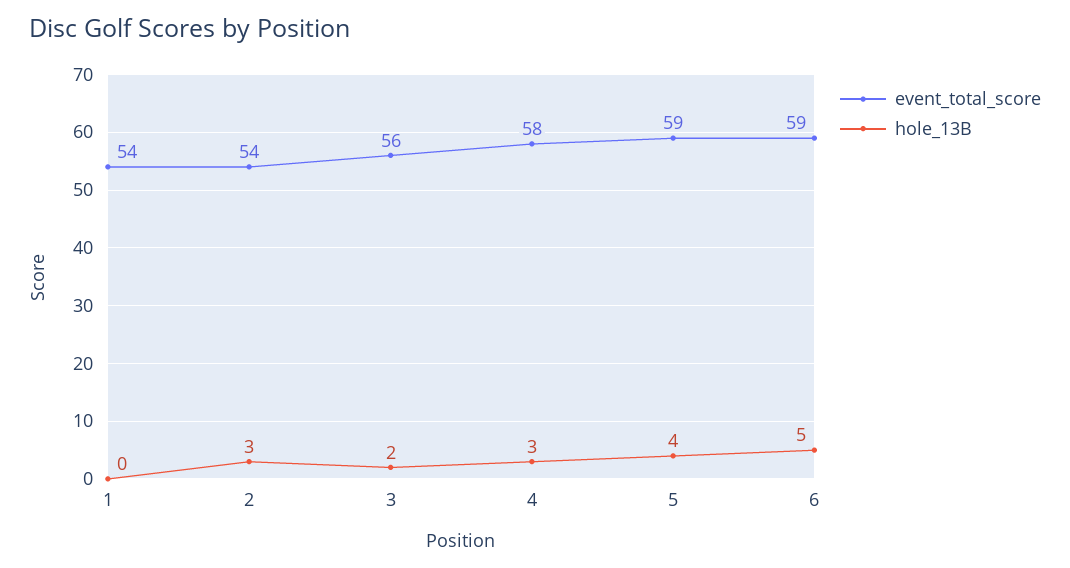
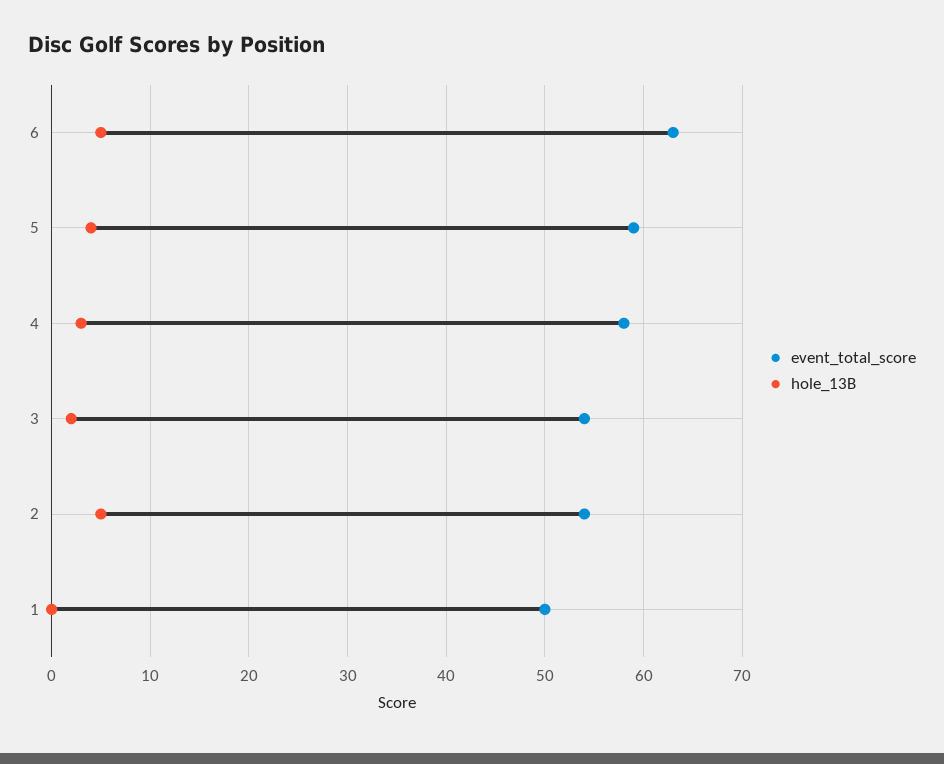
  {
    "event_total_score": {
-     "1": 54,
+     "1": 50,
      "2": 54,
-     "3": 56,
+     "3": 54,
      "4": 58,
      "5": 59,
-     "6": 59
+     "6": 63
    },
    "hole_13B": {
      "1": 0,
-     "2": 3,
+     "2": 5,
      "3": 2,
      "4": 3,
      "5": 4,
      "6": 5
    }
  }

